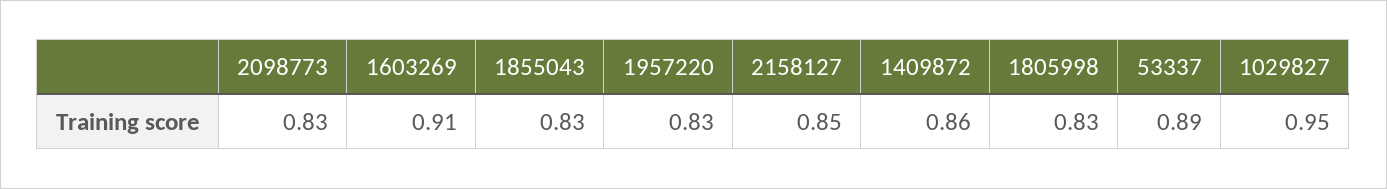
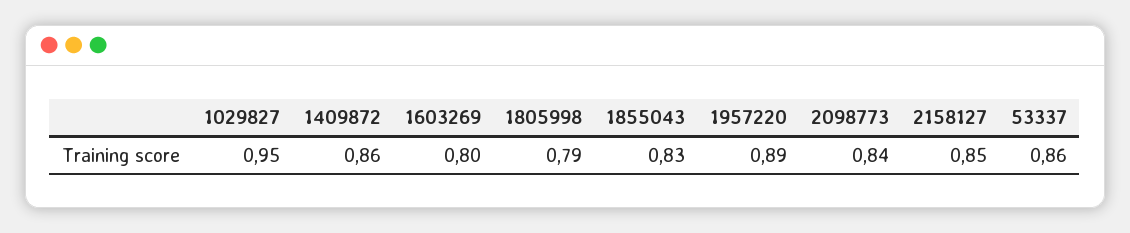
  {
-   "2098773": 0.83,
+   "2098773": 0.84,
-   "1603269": 0.91,
+   "1603269": 0.8,
    "1855043": 0.83,
-   "1957220": 0.83,
+   "1957220": 0.89,
    "2158127": 0.85,
    "1409872": 0.86,
-   "1805998": 0.83,
+   "1805998": 0.79,
-   "53337": 0.89,
+   "53337": 0.86,
    "1029827": 0.95
  }

